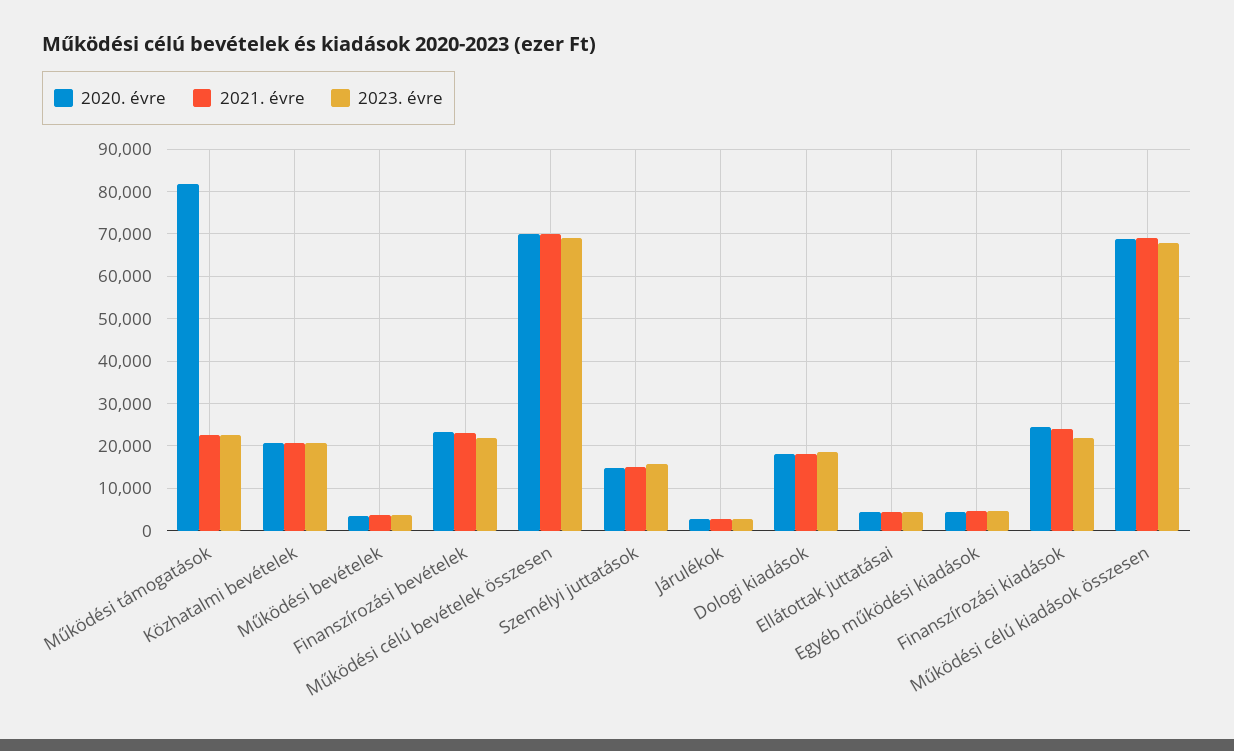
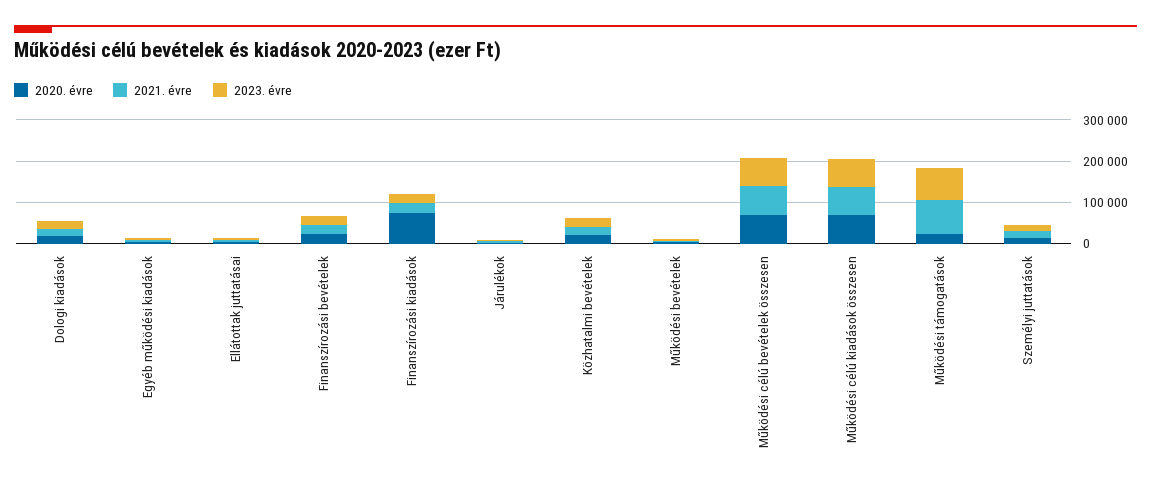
  {
    "2020. évre": {
-     "Működési támogatások": 82000,
+     "Működési támogatások": 20000,
      "Közhatalmi bevételek": 20000,
      "Működési bevételek": 4000,
      "Finanszírozási bevételek": 24000,
      "Működési célú bevételek összesen": 70000,
      "Személyi juttatások": 14000,
      "Járulékok": 2000,
      "Dologi kiadások": 18000,
      "Ellátottak juttatásai": 4000,
      "Egyéb működési kiadások": 4000,
-     "Finanszírozási kiadások": 24000,
+     "Finanszírozási kiadások": 80000,
      "Működési célú kiadások összesen": 68000
    },
    "2021. évre": {
-     "Működési támogatások": 22000,
+     "Működési támogatások": 80000,
      "Közhatalmi bevételek": 20000,
      "Működési bevételek": 4000,
      "Finanszírozási bevételek": 24000,
      "Működési célú bevételek összesen": 70000,
      "Személyi juttatások": 16000,
      "Járulékok": 2000,
      "Dologi kiadások": 18000,
      "Ellátottak juttatásai": 4000,
      "Egyéb működési kiadások": 4000,
      "Finanszírozási kiadások": 24000,
      "Működési célú kiadások összesen": 68000
    },
    "2023. évre": {
-     "Működési támogatások": 22000,
+     "Működési támogatások": 80000,
      "Közhatalmi bevételek": 20000,
      "Működési bevételek": 4000,
      "Finanszírozási bevételek": 22000,
      "Működési célú bevételek összesen": 68000,
      "Személyi juttatások": 16000,
      "Járulékok": 2000,
      "Dologi kiadások": 18000,
      "Ellátottak juttatásai": 4000,
      "Egyéb működési kiadások": 4000,
      "Finanszírozási kiadások": 22000,
      "Működési célú kiadások összesen": 68000
    }
  }

